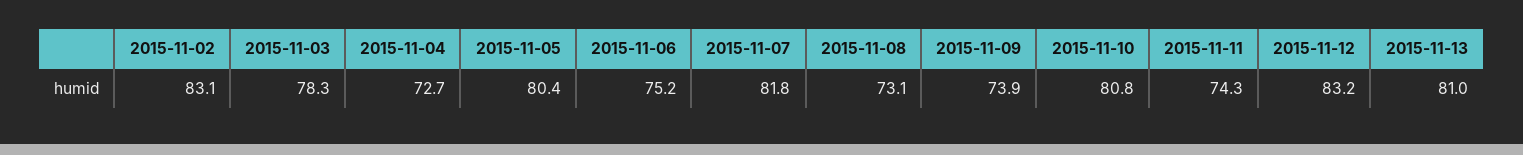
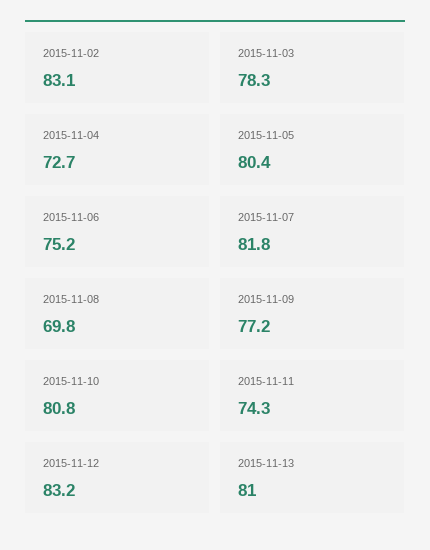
  {
    "2015-11-02": 83.1,
    "2015-11-03": 78.3,
    "2015-11-04": 72.7,
    "2015-11-05": 80.4,
    "2015-11-06": 75.2,
    "2015-11-07": 81.8,
-   "2015-11-08": 73.1,
+   "2015-11-08": 69.8,
-   "2015-11-09": 73.9,
+   "2015-11-09": 77.2,
    "2015-11-10": 80.8,
    "2015-11-11": 74.3,
    "2015-11-12": 83.2,
    "2015-11-13": 81
  }

